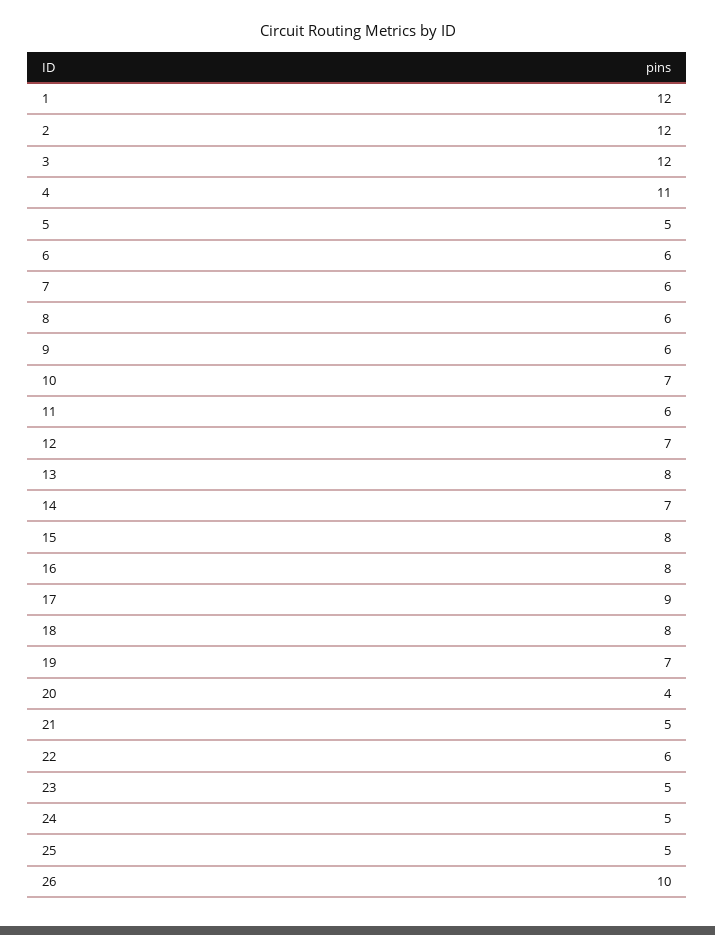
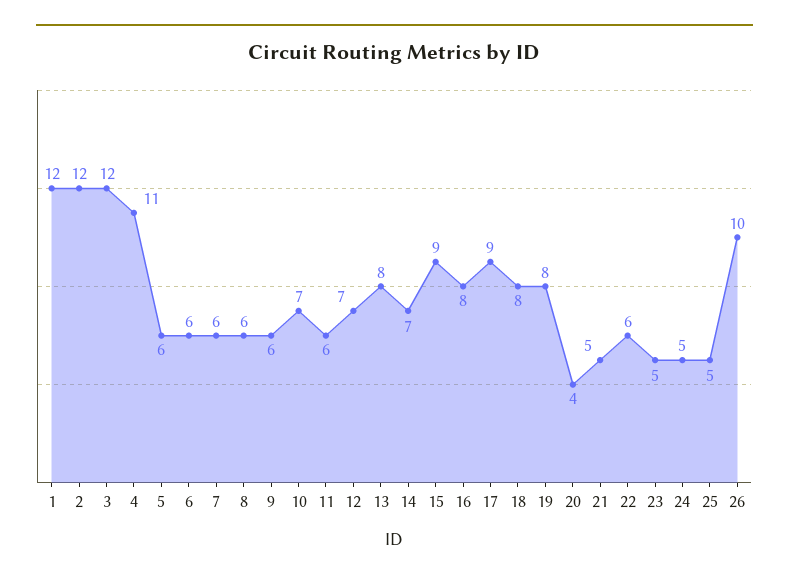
  {
    "1": 12,
    "2": 12,
    "3": 12,
    "4": 11,
-   "5": 5,
+   "5": 6,
    "6": 6,
    "7": 6,
    "8": 6,
    "9": 6,
    "10": 7,
    "11": 6,
    "12": 7,
    "13": 8,
    "14": 7,
-   "15": 8,
+   "15": 9,
    "16": 8,
    "17": 9,
    "18": 8,
-   "19": 7,
+   "19": 8,
    "20": 4,
    "21": 5,
    "22": 6,
    "23": 5,
    "24": 5,
    "25": 5,
    "26": 10
  }

